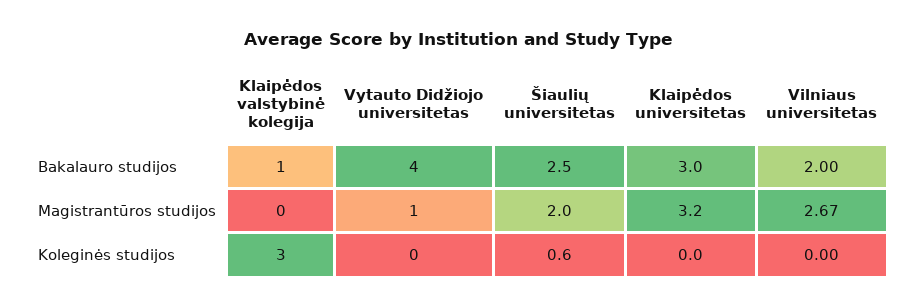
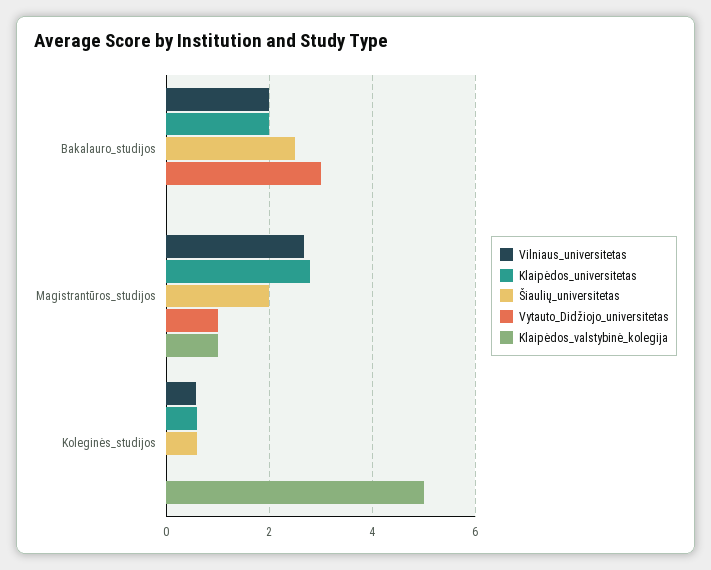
  {
    "Klaipėdos valstybinė kolegija": {
-     "Bakalauro studijos": 1,
+     "Bakalauro studijos": 0,
-     "Magistrantūros studijos": 0,
+     "Magistrantūros studijos": 1,
-     "Koleginės studijos": 3
+     "Koleginės studijos": 5
    },
    "Vytauto Didžiojo universitetas": {
-     "Bakalauro studijos": 4,
+     "Bakalauro studijos": 3,
      "Magistrantūros studijos": 1,
      "Koleginės studijos": 0
    },
    "Šiaulių universitetas": {
      "Bakalauro studijos": 2.5,
      "Magistrantūros studijos": 2,
      "Koleginės studijos": 0.6
    },
    "Klaipėdos universitetas": {
-     "Bakalauro studijos": 3,
+     "Bakalauro studijos": 2,
-     "Magistrantūros studijos": 3.2,
+     "Magistrantūros studijos": 2.8,
-     "Koleginės studijos": 0
+     "Koleginės studijos": 0.6
    },
    "Vilniaus universitetas": {
      "Bakalauro studijos": 2,
      "Magistrantūros studijos": 2.67,
-     "Koleginės studijos": 0
+     "Koleginės studijos": 0.6
    }
  }

